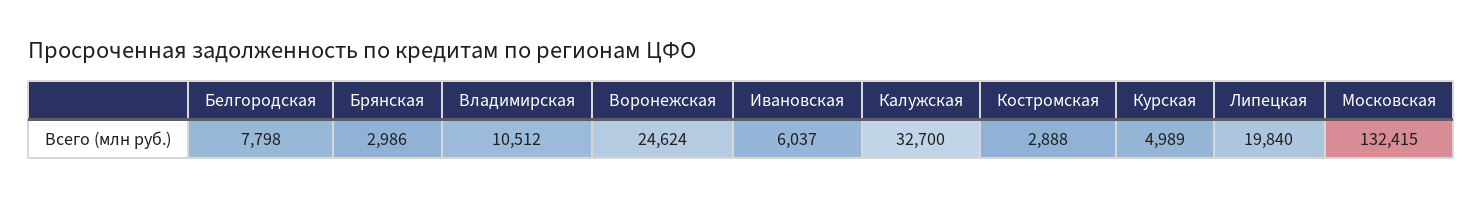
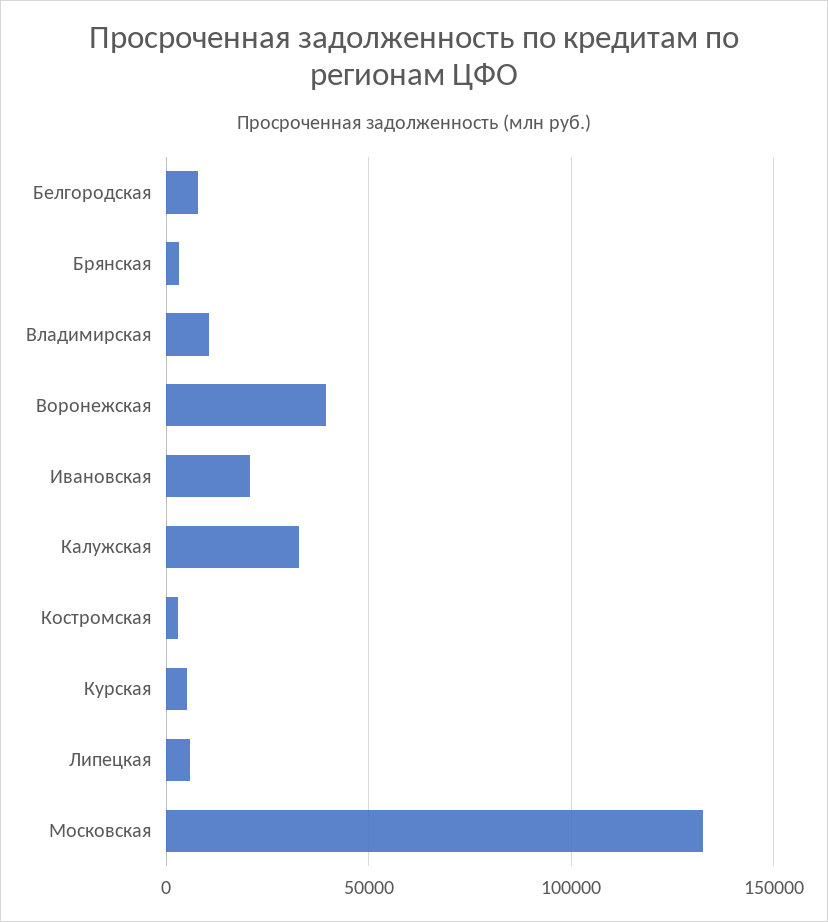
  {
    "Белгородская": 7798,
    "Брянская": 2986,
    "Владимирская": 10512,
-   "Воронежская": 24624,
+   "Воронежская": 40000,
-   "Ивановская": 6037,
+   "Ивановская": 20000,
    "Калужская": 32700,
    "Костромская": 2888,
    "Курская": 4989,
-   "Липецкая": 19840,
+   "Липецкая": 5000,
    "Московская": 132415
  }

